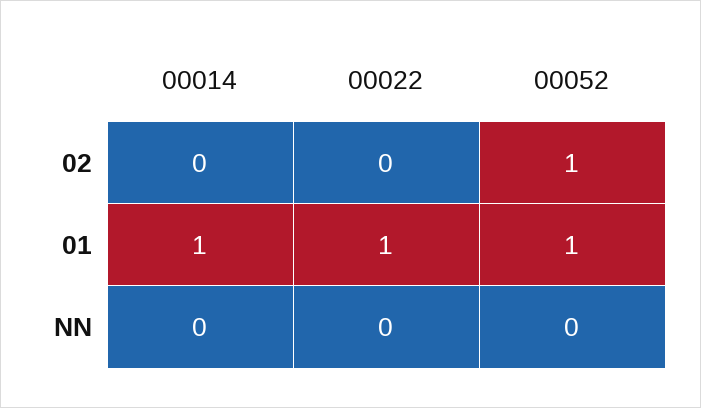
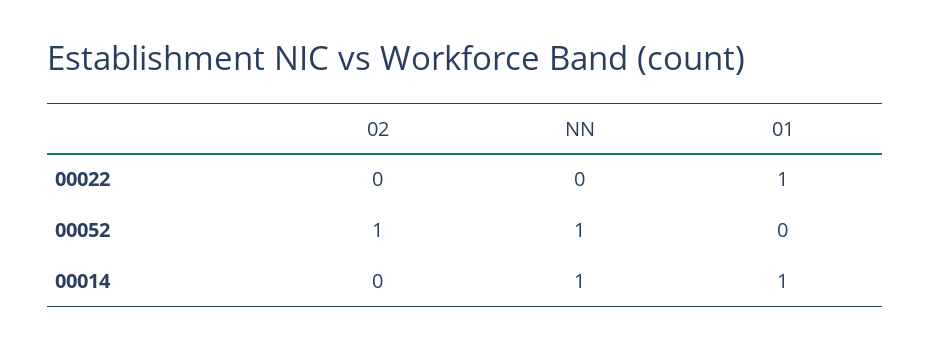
  {
    "00014": {
      "02": 0,
      "01": 1,
-     "NN": 0
+     "NN": 1
    },
    "00022": {
      "02": 0,
      "01": 1,
      "NN": 0
    },
    "00052": {
      "02": 1,
-     "01": 1,
+     "01": 0,
-     "NN": 0
+     "NN": 1
    }
  }

